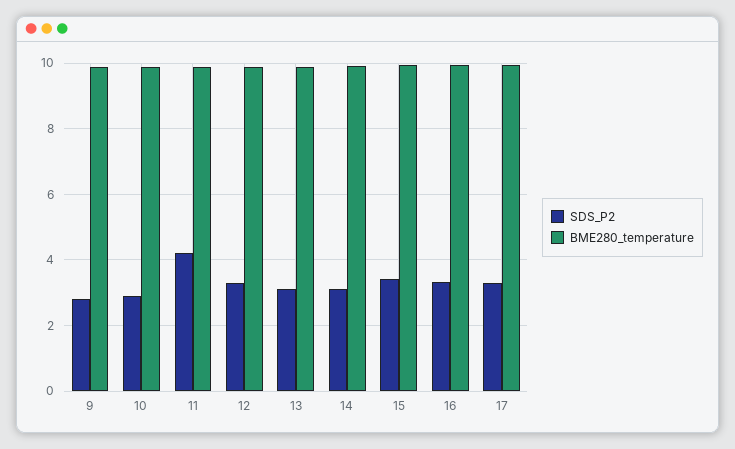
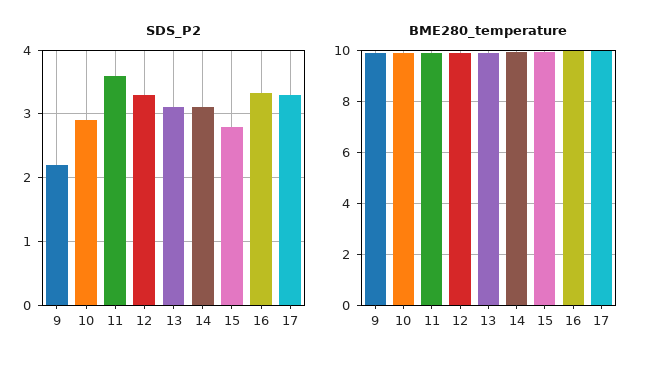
  {
    "SDS_P2": {
-     "9": 2.8,
+     "9": 2.2,
      "10": 2.9,
-     "11": 4.2,
+     "11": 3.6,
      "12": 3.3,
      "13": 3.1,
      "14": 3.1,
-     "15": 3.4,
+     "15": 2.8,
      "16": 3.3,
      "17": 3.3
    },
    "BME280_temperature": {
      "9": 9.8,
      "10": 9.8,
      "11": 9.8,
      "12": 9.8,
      "13": 9.8,
      "14": 10,
      "15": 10,
      "16": 10,
      "17": 10
    }
  }

